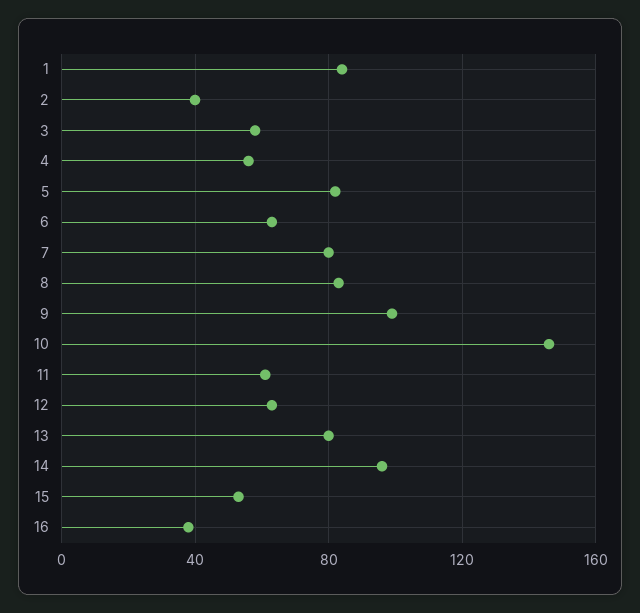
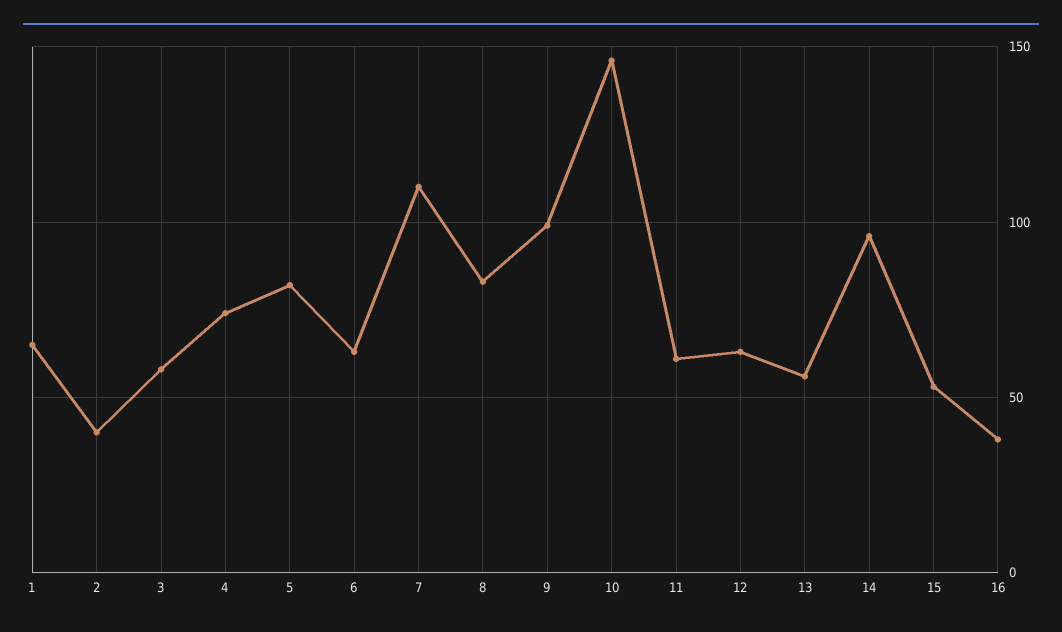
  {
-   "1": 85,
+   "1": 65,
    "2": 40,
    "3": 60,
-   "4": 55,
+   "4": 75,
    "5": 80,
    "6": 65,
-   "7": 80,
+   "7": 110,
    "8": 85,
    "9": 100,
    "10": 145,
    "11": 60,
    "12": 65,
-   "13": 80,
+   "13": 55,
    "14": 95,
    "15": 55,
    "16": 40
  }

